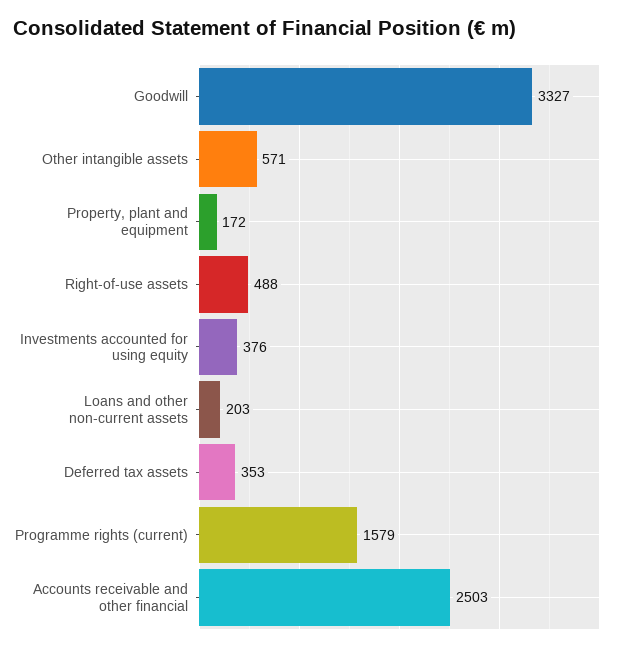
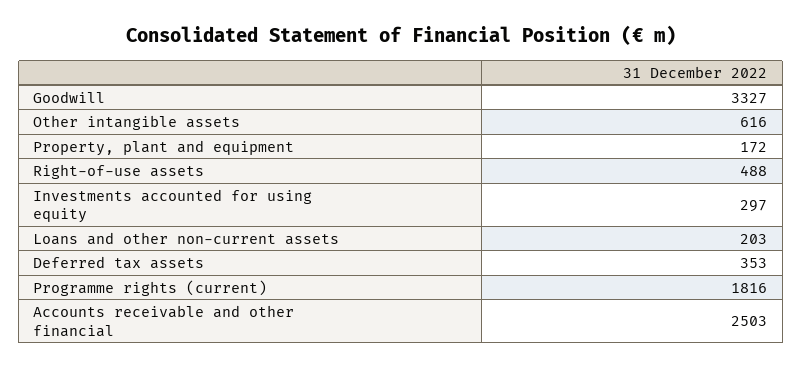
  {
    "Goodwill": 3327,
-   "Other intangible assets": 571,
+   "Other intangible assets": 616,
    "Property, plant and equipment": 172,
    "Right-of-use assets": 488,
-   "Investments accounted for using equity": 376,
+   "Investments accounted for using equity": 297,
    "Loans and other non-current assets": 203,
    "Deferred tax assets": 353,
-   "Programme rights (current)": 1579,
+   "Programme rights (current)": 1816,
    "Accounts receivable and other financial": 2503
  }

